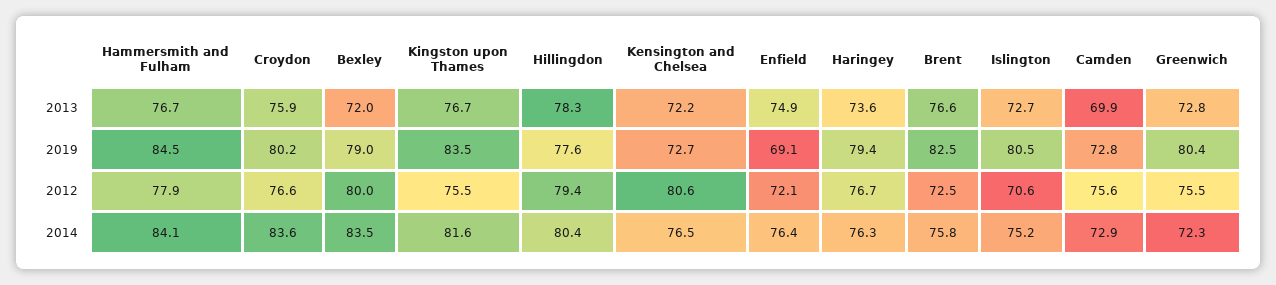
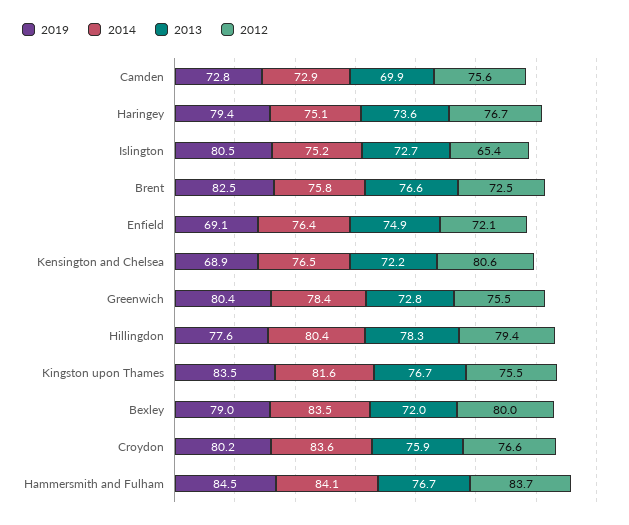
  {
    "2013": {
      "Hammersmith and Fulham": 76.7,
      "Croydon": 75.9,
      "Bexley": 72,
      "Kingston upon Thames": 76.7,
      "Hillingdon": 78.3,
      "Kensington and Chelsea": 72.2,
      "Enfield": 74.9,
      "Haringey": 73.6,
      "Brent": 76.6,
      "Islington": 72.7,
      "Camden": 69.9,
      "Greenwich": 72.8
    },
    "2019": {
      "Hammersmith and Fulham": 84.5,
      "Croydon": 80.2,
      "Bexley": 79,
      "Kingston upon Thames": 83.5,
      "Hillingdon": 77.6,
-     "Kensington and Chelsea": 72.7,
+     "Kensington and Chelsea": 68.9,
      "Enfield": 69.1,
      "Haringey": 79.4,
      "Brent": 82.5,
      "Islington": 80.5,
      "Camden": 72.8,
      "Greenwich": 80.4
    },
    "2012": {
-     "Hammersmith and Fulham": 77.9,
+     "Hammersmith and Fulham": 83.7,
      "Croydon": 76.6,
      "Bexley": 80,
      "Kingston upon Thames": 75.5,
      "Hillingdon": 79.4,
      "Kensington and Chelsea": 80.6,
      "Enfield": 72.1,
      "Haringey": 76.7,
      "Brent": 72.5,
-     "Islington": 70.6,
+     "Islington": 65.4,
      "Camden": 75.6,
      "Greenwich": 75.5
    },
    "2014": {
      "Hammersmith and Fulham": 84.1,
      "Croydon": 83.6,
      "Bexley": 83.5,
      "Kingston upon Thames": 81.6,
      "Hillingdon": 80.4,
      "Kensington and Chelsea": 76.5,
      "Enfield": 76.4,
-     "Haringey": 76.3,
+     "Haringey": 75.1,
      "Brent": 75.8,
      "Islington": 75.2,
      "Camden": 72.9,
-     "Greenwich": 72.3
+     "Greenwich": 78.4
    }
  }

